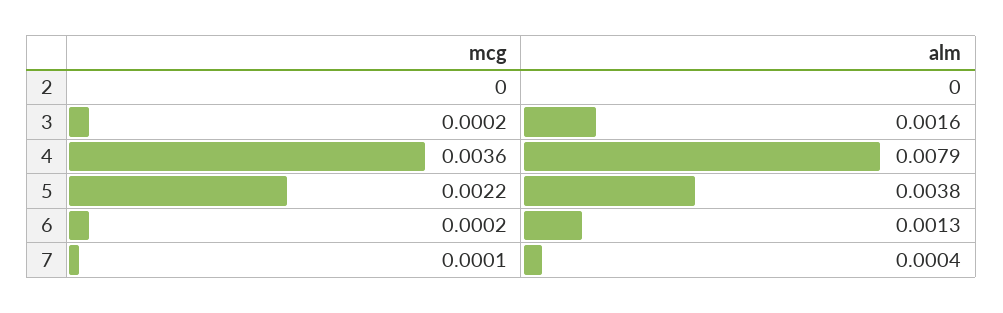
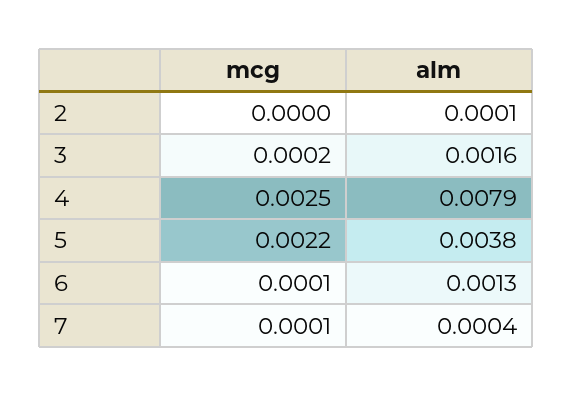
  {
    "mcg": {
      "2": 0,
      "3": 0.0002,
-     "4": 0.0036,
+     "4": 0.0025,
      "5": 0.0022,
-     "6": 0.0002,
+     "6": 0.0001,
      "7": 0.0001
    },
    "alm": {
-     "2": 0,
+     "2": 0.0001,
      "3": 0.0016,
      "4": 0.0079,
      "5": 0.0038,
      "6": 0.0013,
      "7": 0.0004
    }
  }

